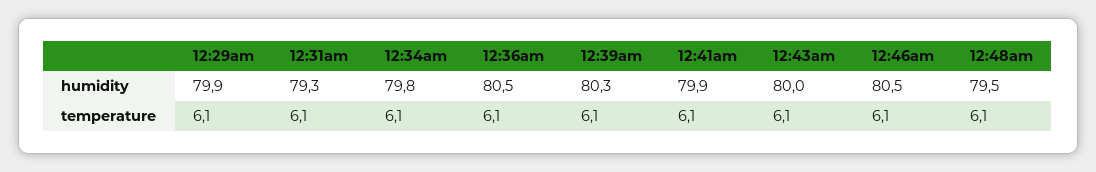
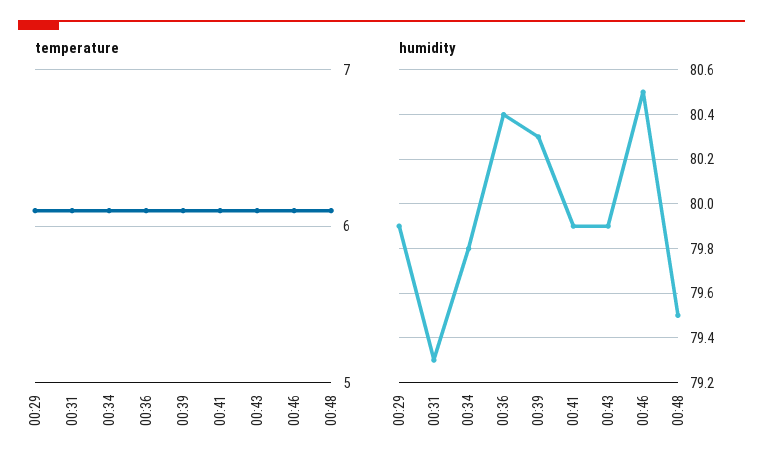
  {
    "humidity": {
      "12:29am": 79.9,
      "12:31am": 79.3,
      "12:34am": 79.8,
-     "12:36am": 80.5,
+     "12:36am": 80.4,
      "12:39am": 80.3,
      "12:41am": 79.9,
-     "12:43am": 80,
+     "12:43am": 79.9,
      "12:46am": 80.5,
      "12:48am": 79.5
    },
    "temperature": {
      "12:29am": 6.1,
      "12:31am": 6.1,
      "12:34am": 6.1,
      "12:36am": 6.1,
      "12:39am": 6.1,
      "12:41am": 6.1,
      "12:43am": 6.1,
      "12:46am": 6.1,
      "12:48am": 6.1
    }
  }

